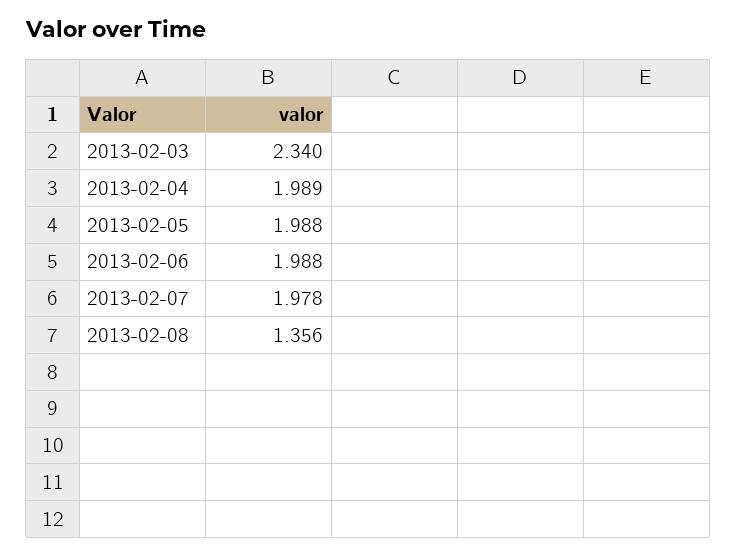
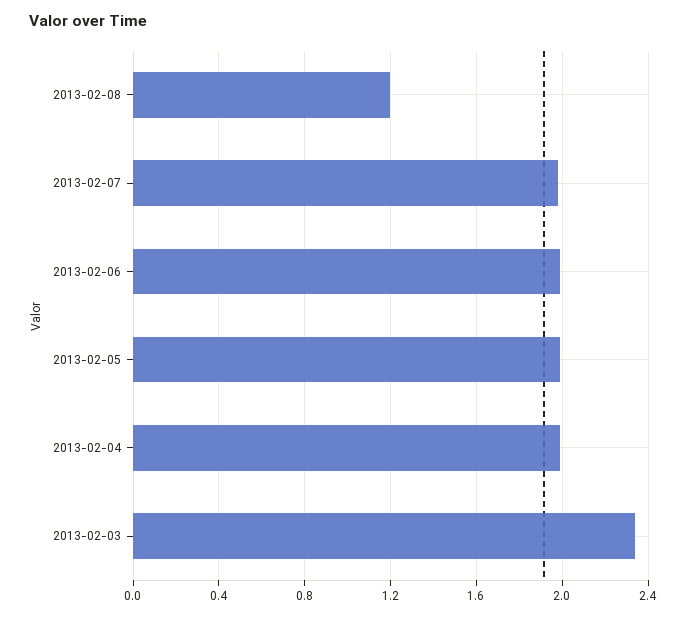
  {
    "2013-02-03": 2.34,
    "2013-02-04": 1.989,
    "2013-02-05": 1.988,
    "2013-02-06": 1.988,
    "2013-02-07": 1.978,
-   "2013-02-08": 1.356
+   "2013-02-08": 1.2
  }

